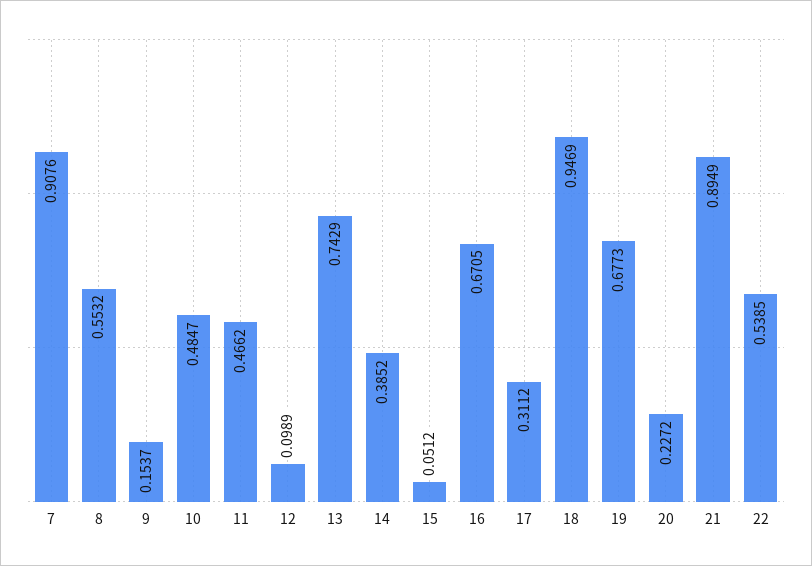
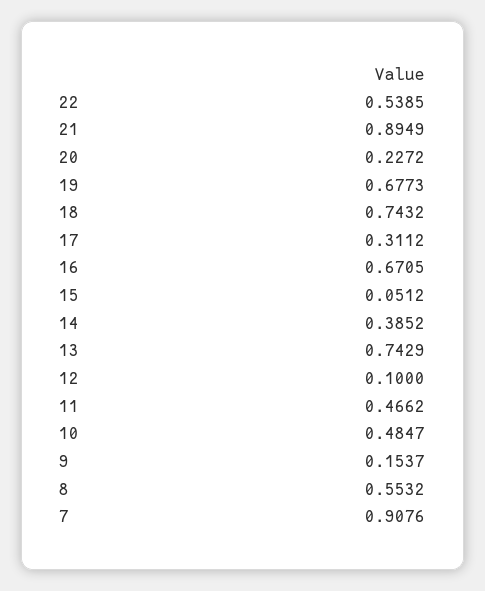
  {
    "7": 0.9076,
    "8": 0.5532,
    "9": 0.1537,
    "10": 0.4847,
    "11": 0.4662,
-   "12": 0.0989,
+   "12": 0.1,
    "13": 0.7429,
    "14": 0.3852,
    "15": 0.0512,
    "16": 0.6705,
    "17": 0.3112,
-   "18": 0.9469,
+   "18": 0.7432,
    "19": 0.6773,
    "20": 0.2272,
    "21": 0.8949,
    "22": 0.5385
  }

